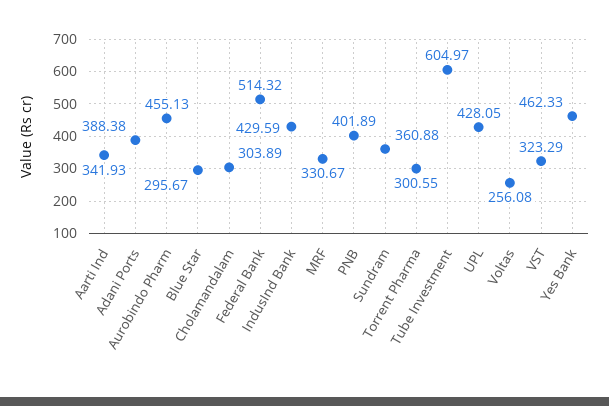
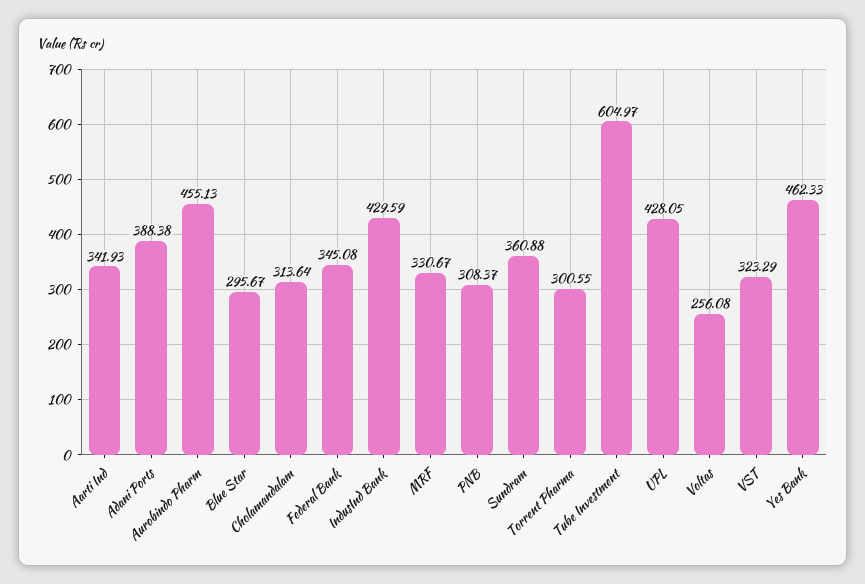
  {
    "Aarti Ind": 341.93,
    "Adani Ports": 388.38,
    "Aurobindo Pharm": 455.13,
    "Blue Star": 295.67,
-   "Cholamandalam": 303.89,
+   "Cholamandalam": 313.64,
-   "Federal Bank": 514.32,
+   "Federal Bank": 345.08,
    "IndusInd Bank": 429.59,
    "MRF": 330.67,
-   "PNB": 401.89,
+   "PNB": 308.37,
    "Sundram": 360.88,
    "Torrent Pharma": 300.55,
    "Tube Investment": 604.97,
    "UPL": 428.05,
    "Voltas": 256.08,
    "VST": 323.29,
    "Yes Bank": 462.33
  }

